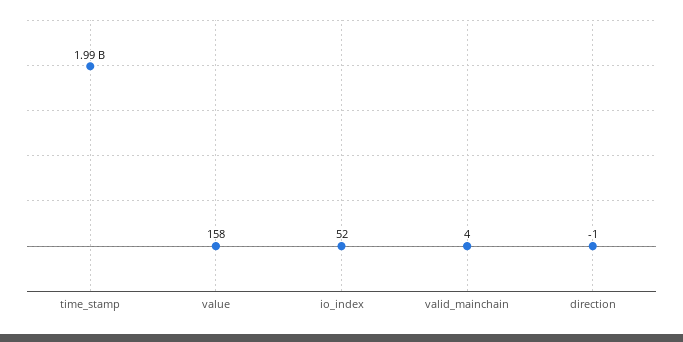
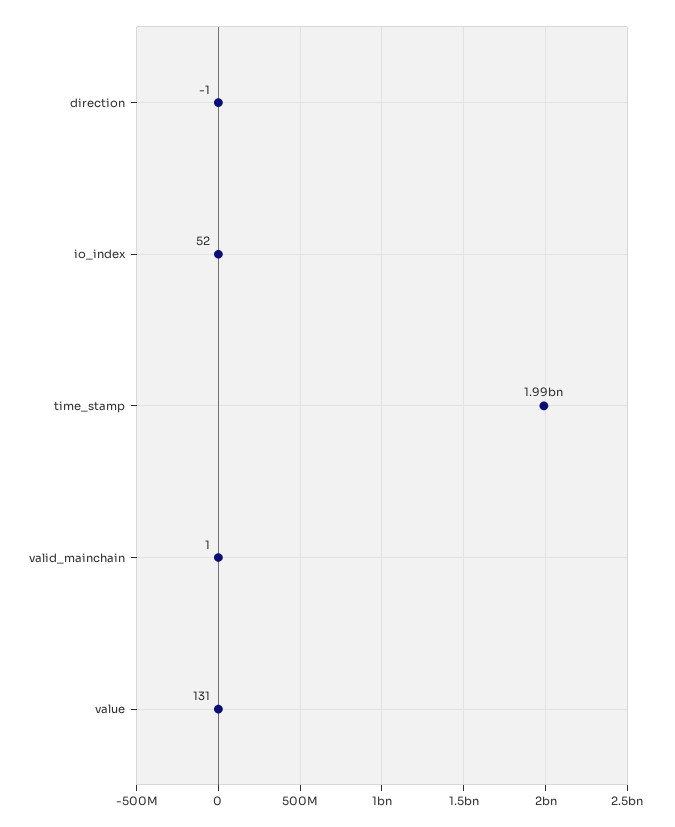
  {
    "time_stamp": 1990000000,
-   "value": 158,
+   "value": 131,
    "io_index": 52,
-   "valid_mainchain": 4,
+   "valid_mainchain": 1,
    "direction": -1
  }

